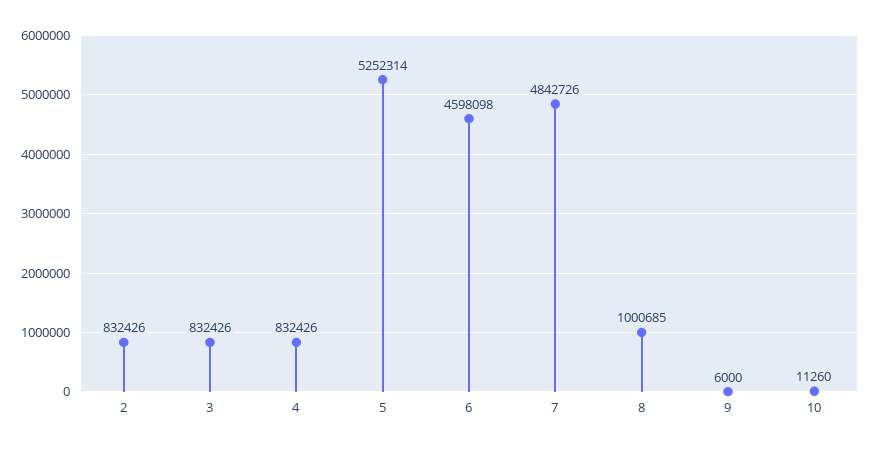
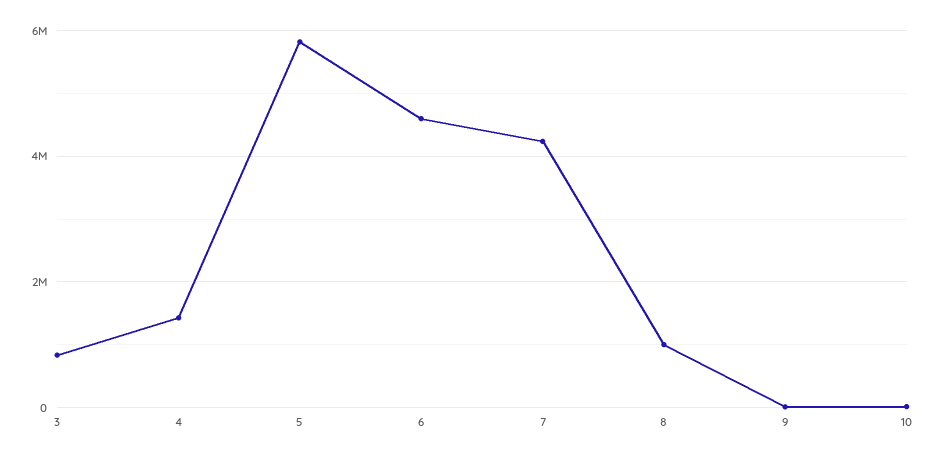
  {
-   "2": 832426,
    "3": 832426,
-   "4": 832426,
+   "4": 1400000,
-   "5": 5252314,
+   "5": 5800000,
    "6": 4598098,
-   "7": 4842726,
+   "7": 4200000,
    "8": 1000685,
    "9": 6000,
    "10": 11260
  }

